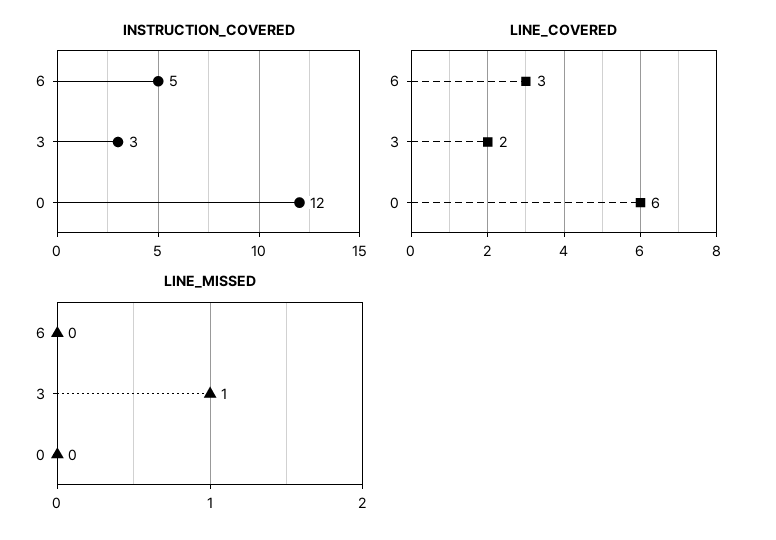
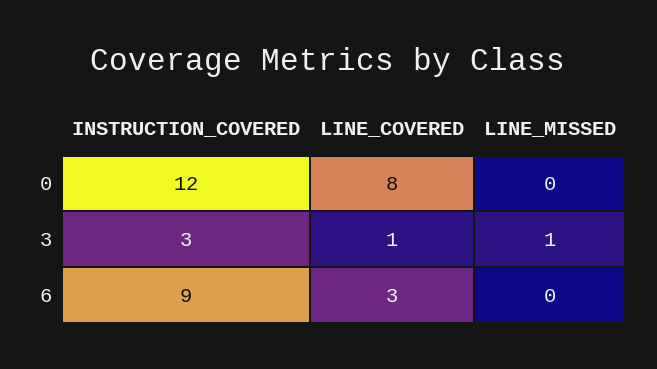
  {
    "INSTRUCTION_COVERED": {
-     "6": 5,
+     "6": 9,
      "3": 3,
      "0": 12
    },
    "LINE_COVERED": {
      "6": 3,
-     "3": 2,
+     "3": 1,
-     "0": 6
+     "0": 8
    },
    "LINE_MISSED": {
      "6": 0,
      "3": 1,
      "0": 0
    }
  }

